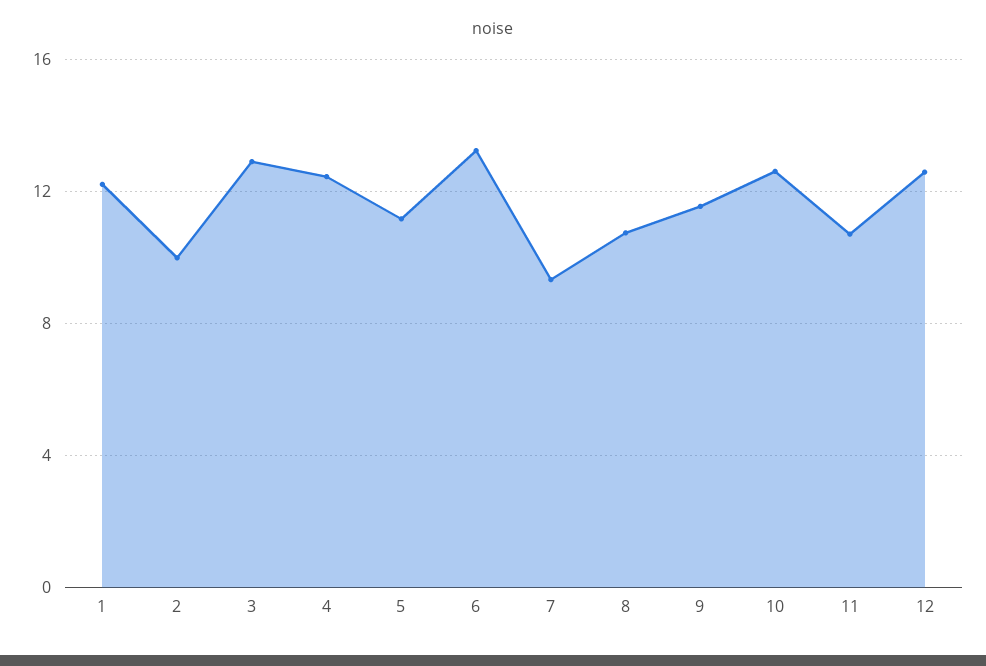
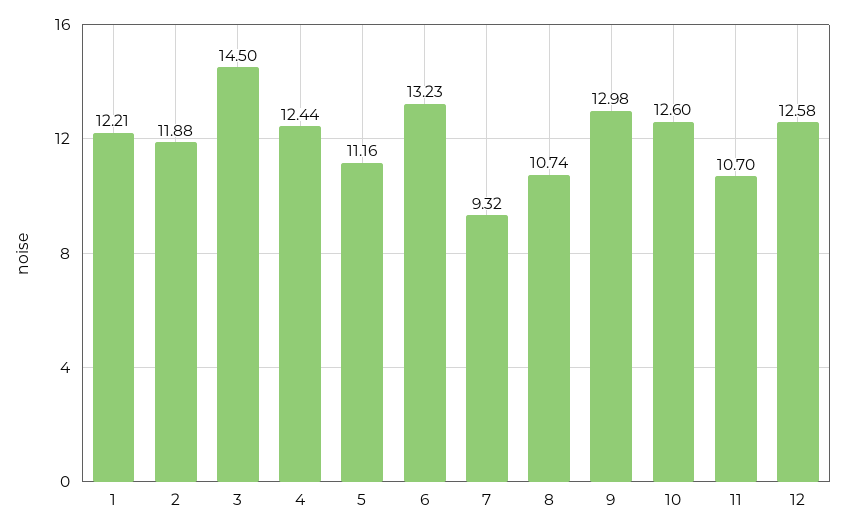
  {
    "1": 12.21,
-   "2": 10,
+   "2": 11.88,
-   "3": 13,
+   "3": 14.5,
    "4": 12.44,
    "5": 11.16,
    "6": 13.23,
    "7": 9.32,
    "8": 10.74,
-   "9": 11.5,
+   "9": 12.98,
    "10": 12.6,
    "11": 10.7,
    "12": 12.58
  }

